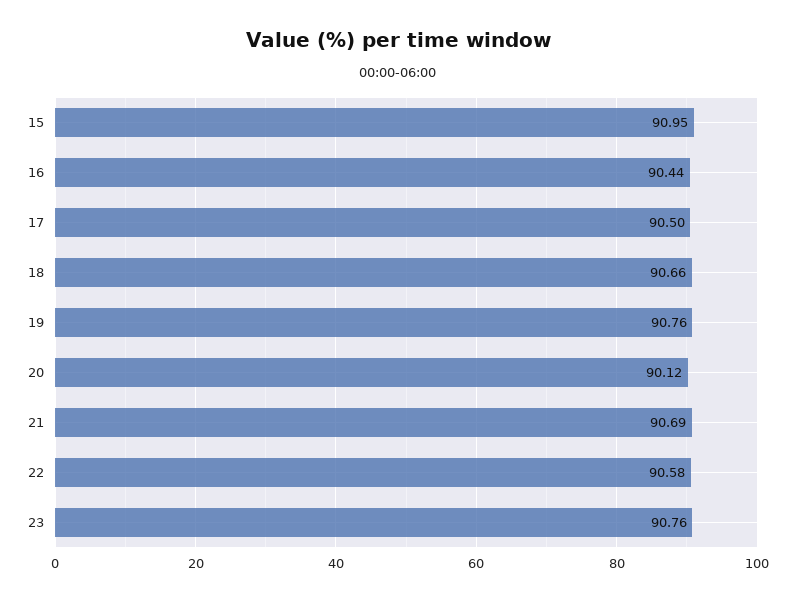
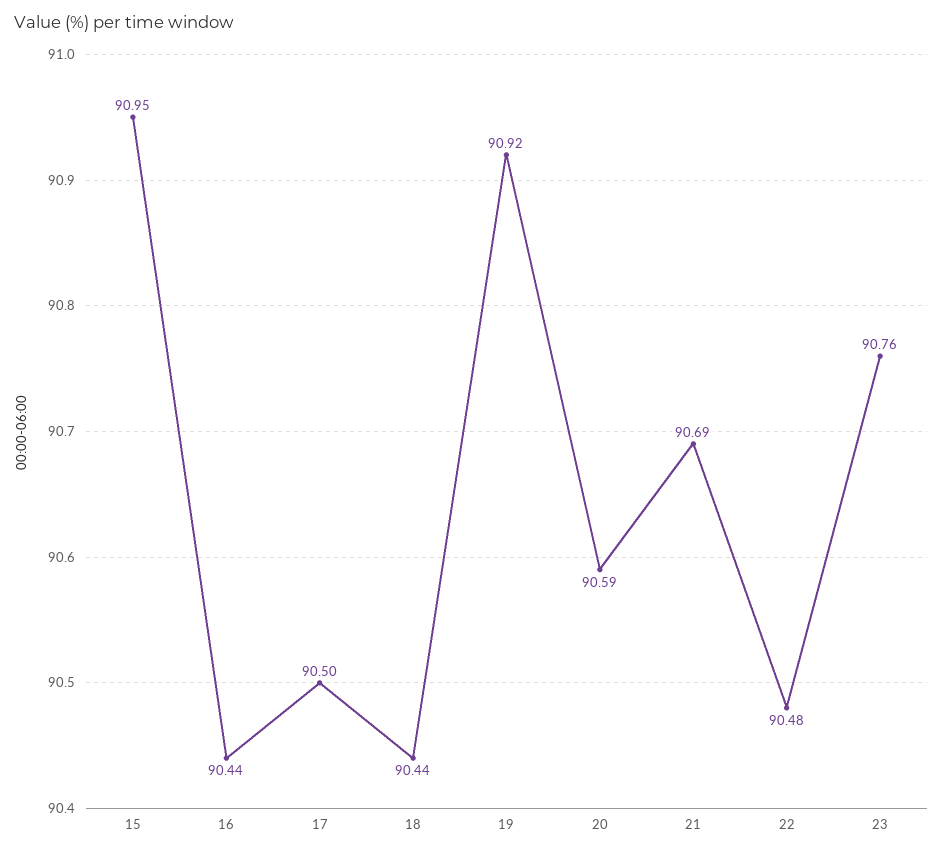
  {
    "15": 90.95,
    "16": 90.44,
    "17": 90.5,
-   "18": 90.66,
+   "18": 90.44,
-   "19": 90.76,
+   "19": 90.92,
-   "20": 90.12,
+   "20": 90.59,
    "21": 90.69,
-   "22": 90.58,
+   "22": 90.48,
    "23": 90.76
  }

